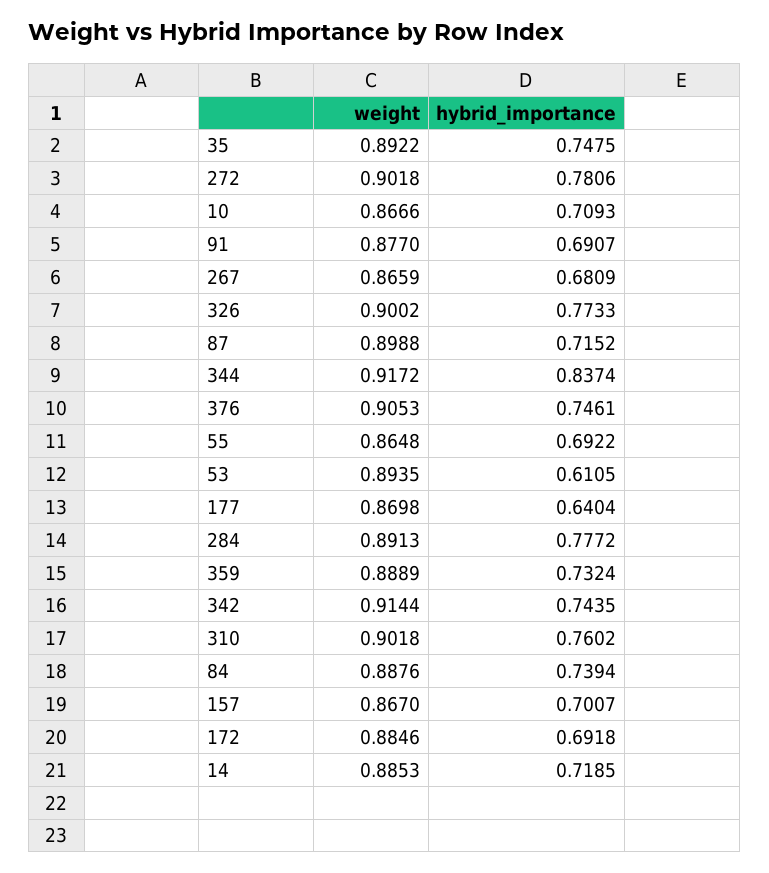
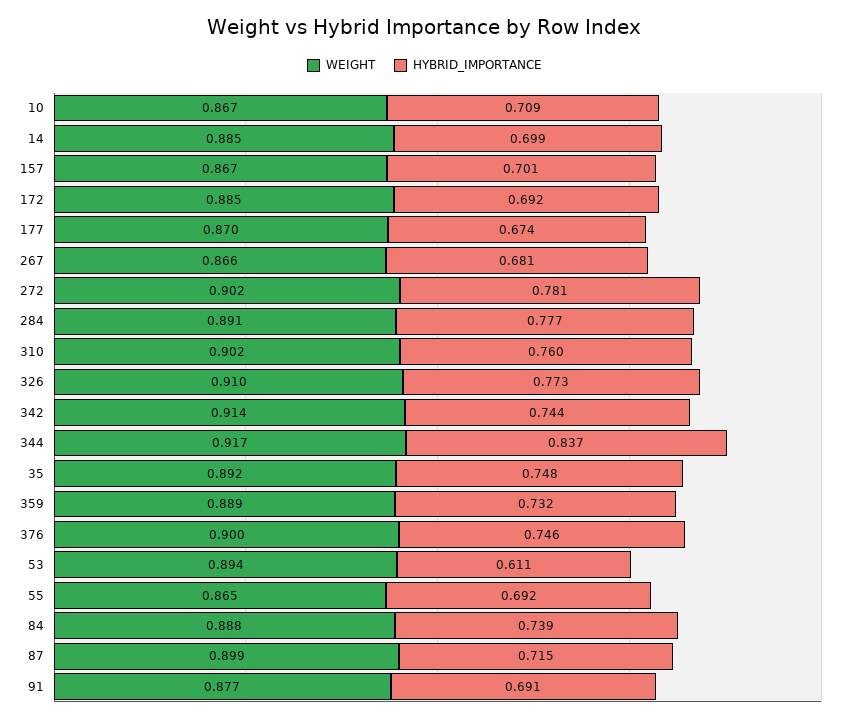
  {
    "weight": {
      "35": 0.8922,
      "272": 0.9018,
      "10": 0.8666,
      "91": 0.877,
      "267": 0.8659,
-     "326": 0.9002,
+     "326": 0.91,
      "87": 0.8988,
      "344": 0.9172,
-     "376": 0.9053,
+     "376": 0.9,
      "55": 0.8648,
      "53": 0.8935,
      "177": 0.8698,
      "284": 0.8913,
      "359": 0.8889,
      "342": 0.9144,
      "310": 0.9018,
      "84": 0.8876,
      "157": 0.867,
      "172": 0.8846,
      "14": 0.8853
    },
    "hybrid_importance": {
      "35": 0.7475,
      "272": 0.7806,
      "10": 0.7093,
      "91": 0.6907,
      "267": 0.6809,
      "326": 0.7733,
      "87": 0.7152,
      "344": 0.8374,
      "376": 0.7461,
      "55": 0.6922,
      "53": 0.6105,
-     "177": 0.6404,
+     "177": 0.674,
      "284": 0.7772,
      "359": 0.7324,
      "342": 0.7435,
      "310": 0.7602,
      "84": 0.7394,
      "157": 0.7007,
      "172": 0.6918,
-     "14": 0.7185
+     "14": 0.699
    }
  }

